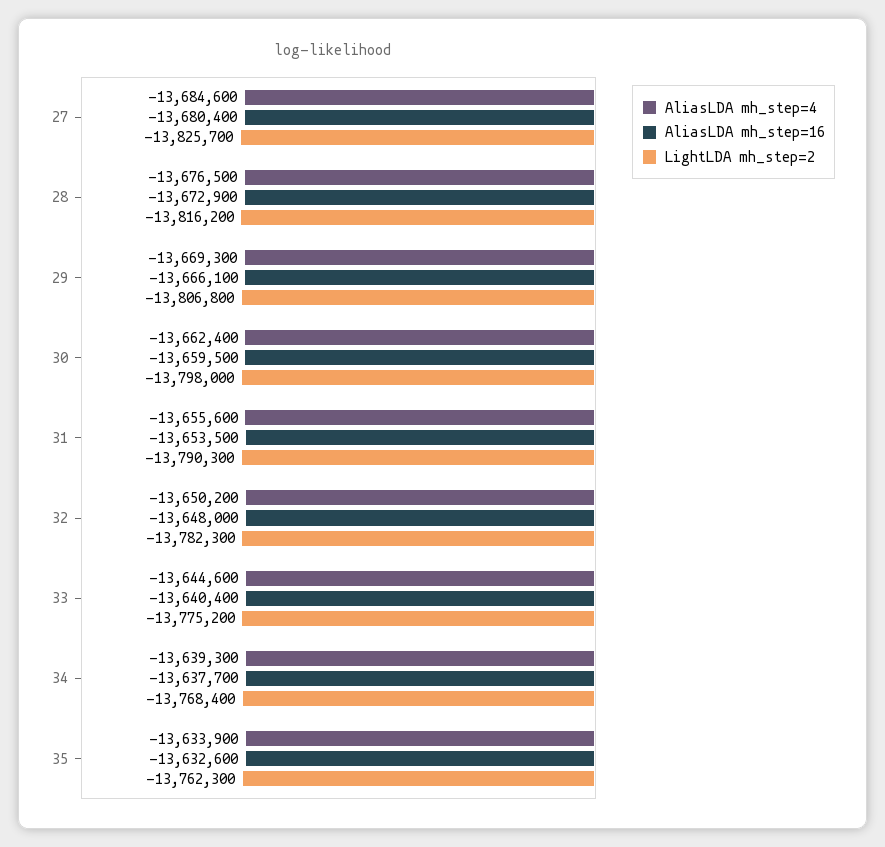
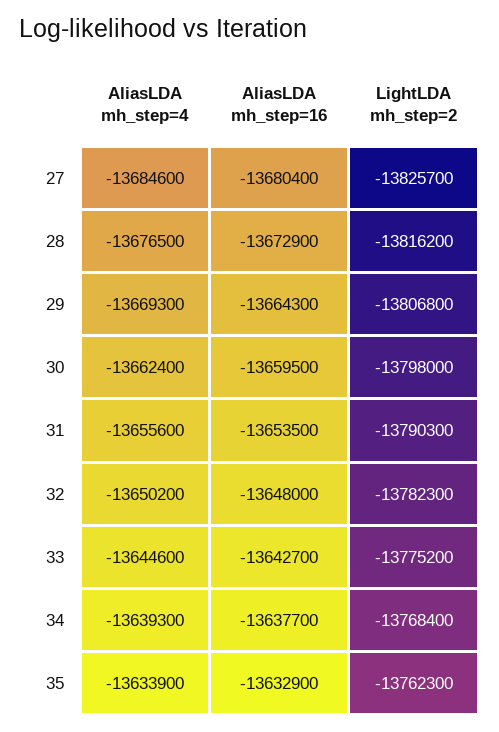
  {
    "AliasLDA mh_step=4": {
      "27": -13684600,
      "28": -13676500,
      "29": -13669300,
      "30": -13662400,
      "31": -13655600,
      "32": -13650200,
      "33": -13644600,
      "34": -13639300,
      "35": -13633900
    },
    "AliasLDA mh_step=16": {
      "27": -13680400,
      "28": -13672900,
-     "29": -13666100,
+     "29": -13664300,
      "30": -13659500,
      "31": -13653500,
      "32": -13648000,
-     "33": -13640400,
+     "33": -13642700,
      "34": -13637700,
-     "35": -13632600
+     "35": -13632900
    },
    "LightLDA mh_step=2": {
      "27": -13825700,
      "28": -13816200,
      "29": -13806800,
      "30": -13798000,
      "31": -13790300,
      "32": -13782300,
      "33": -13775200,
      "34": -13768400,
      "35": -13762300
    }
  }

